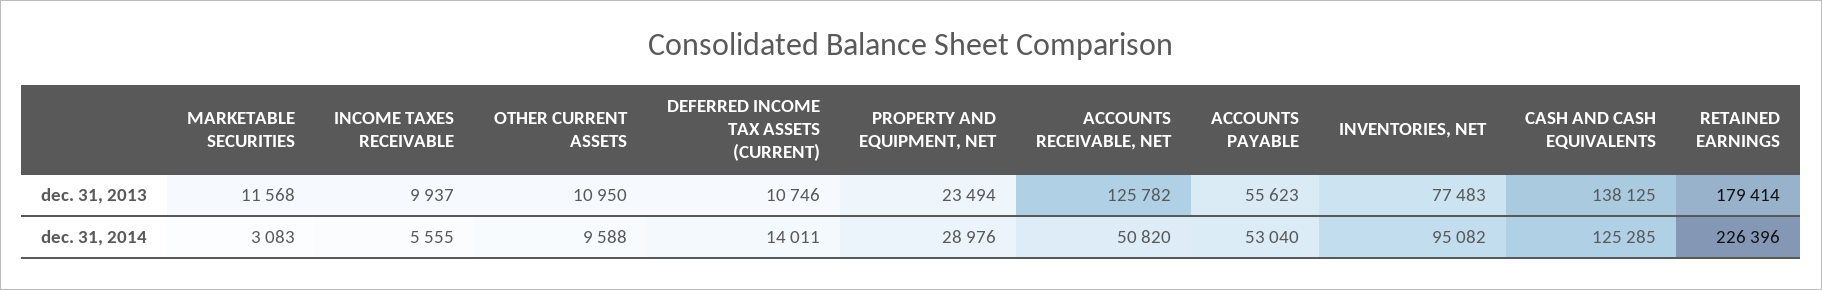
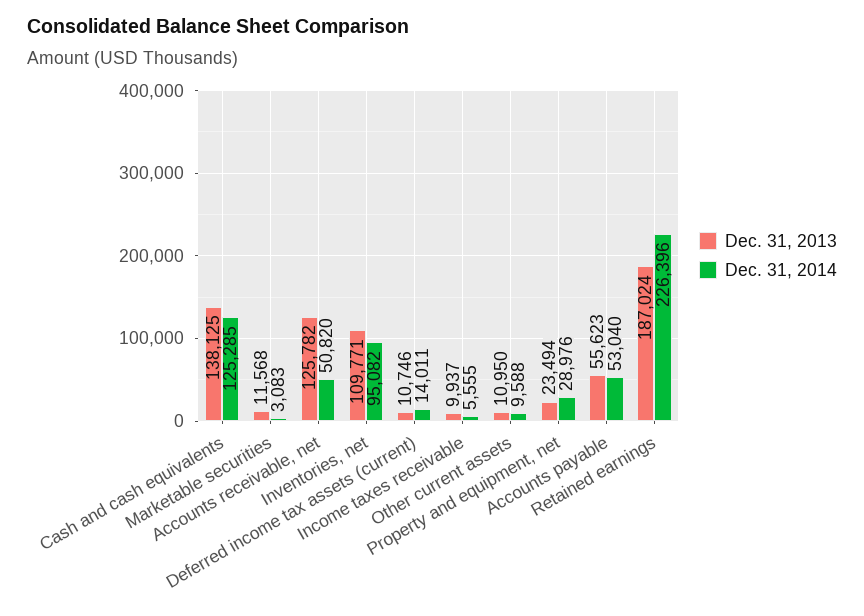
  {
    "dec. 31, 2013": {
      "MARKETABLE SECURITIES": 11568,
      "INCOME TAXES RECEIVABLE": 9937,
      "OTHER CURRENT ASSETS": 10950,
      "DEFERRED INCOME TAX ASSETS (CURRENT)": 10746,
      "PROPERTY AND EQUIPMENT, NET": 23494,
      "ACCOUNTS RECEIVABLE, NET": 125782,
      "ACCOUNTS PAYABLE": 55623,
-     "INVENTORIES, NET": 77483,
+     "INVENTORIES, NET": 109771,
      "CASH AND CASH EQUIVALENTS": 138125,
-     "RETAINED EARNINGS": 179414
+     "RETAINED EARNINGS": 187024
    },
    "dec. 31, 2014": {
      "MARKETABLE SECURITIES": 3083,
      "INCOME TAXES RECEIVABLE": 5555,
      "OTHER CURRENT ASSETS": 9588,
      "DEFERRED INCOME TAX ASSETS (CURRENT)": 14011,
      "PROPERTY AND EQUIPMENT, NET": 28976,
      "ACCOUNTS RECEIVABLE, NET": 50820,
      "ACCOUNTS PAYABLE": 53040,
      "INVENTORIES, NET": 95082,
      "CASH AND CASH EQUIVALENTS": 125285,
      "RETAINED EARNINGS": 226396
    }
  }

